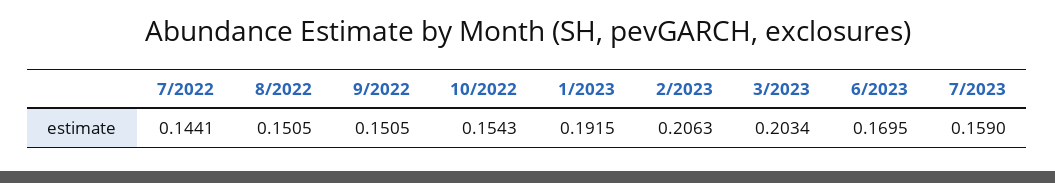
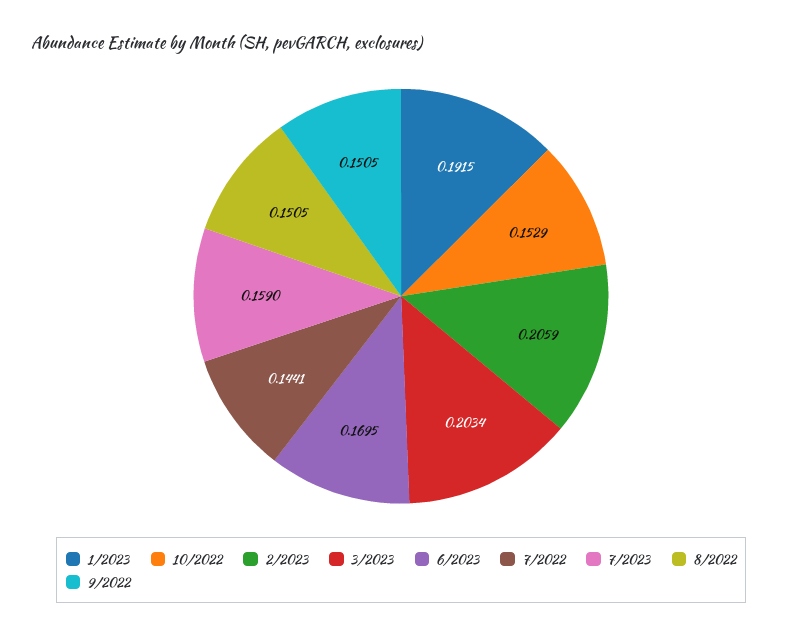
  {
    "7/2022": 0.1441,
    "8/2022": 0.1505,
    "9/2022": 0.1505,
-   "10/2022": 0.1543,
+   "10/2022": 0.1529,
    "1/2023": 0.1915,
-   "2/2023": 0.2063,
+   "2/2023": 0.2059,
    "3/2023": 0.2034,
    "6/2023": 0.1695,
    "7/2023": 0.159
  }

